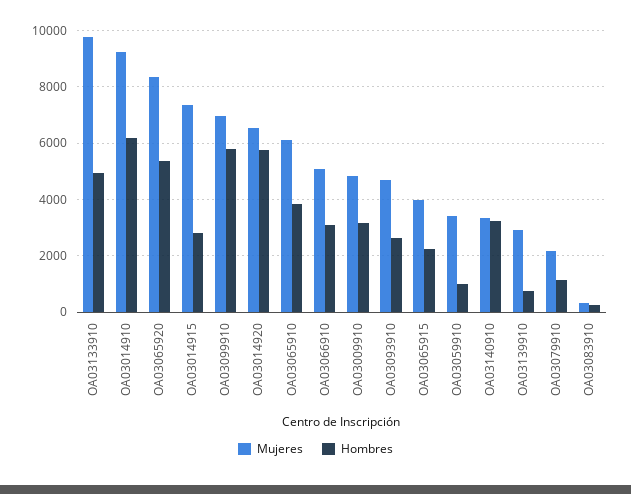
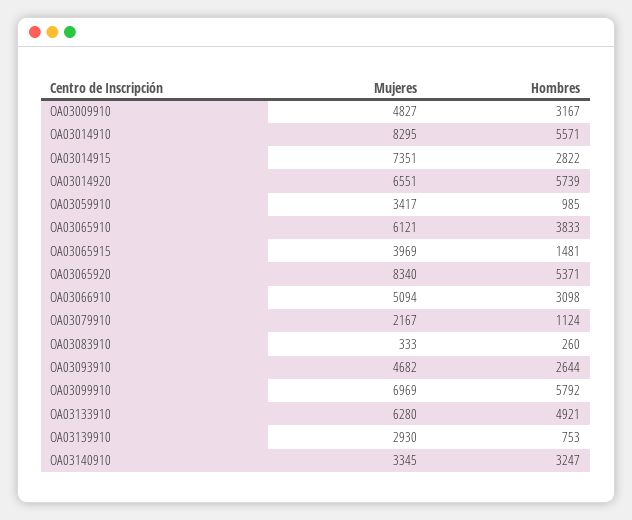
  {
    "Mujeres": {
-     "OA03133910": 9750,
+     "OA03133910": 6280,
-     "OA03014910": 9250,
+     "OA03014910": 8295,
      "OA03065920": 8340,
      "OA03014915": 7351,
      "OA03099910": 6969,
      "OA03014920": 6551,
      "OA03065910": 6121,
      "OA03066910": 5094,
      "OA03009910": 4827,
      "OA03093910": 4682,
      "OA03065915": 3969,
      "OA03059910": 3417,
      "OA03140910": 3345,
      "OA03139910": 2930,
      "OA03079910": 2167,
      "OA03083910": 333
    },
    "Hombres": {
      "OA03133910": 4921,
-     "OA03014910": 6250,
+     "OA03014910": 5571,
      "OA03065920": 5371,
      "OA03014915": 2822,
      "OA03099910": 5792,
      "OA03014920": 5739,
      "OA03065910": 3833,
      "OA03066910": 3098,
      "OA03009910": 3167,
      "OA03093910": 2644,
-     "OA03065915": 2250,
+     "OA03065915": 1481,
      "OA03059910": 985,
      "OA03140910": 3247,
      "OA03139910": 753,
      "OA03079910": 1124,
      "OA03083910": 260
    }
  }

